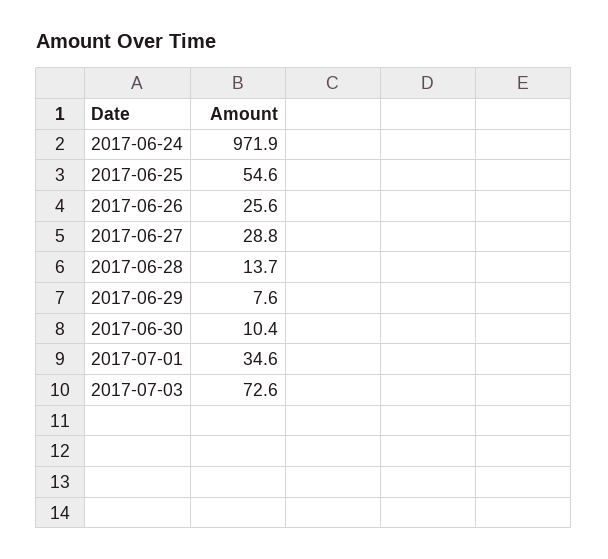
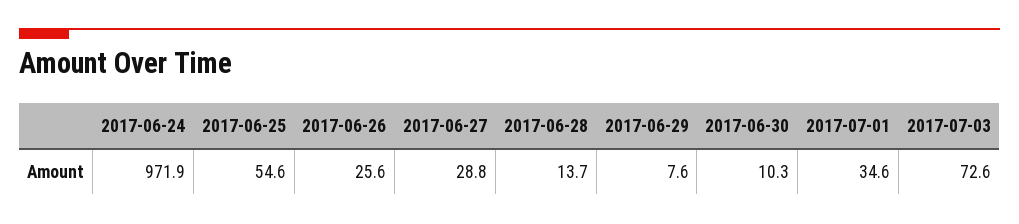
  {
    "2017-06-24": 971.9,
    "2017-06-25": 54.6,
    "2017-06-26": 25.6,
    "2017-06-27": 28.8,
    "2017-06-28": 13.7,
    "2017-06-29": 7.6,
-   "2017-06-30": 10.4,
+   "2017-06-30": 10.3,
    "2017-07-01": 34.6,
    "2017-07-03": 72.6
  }

